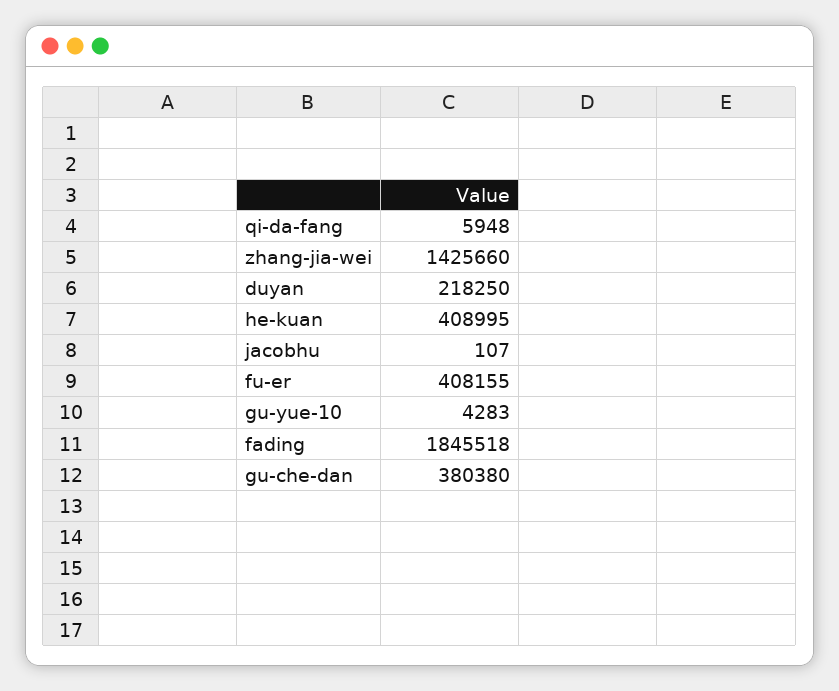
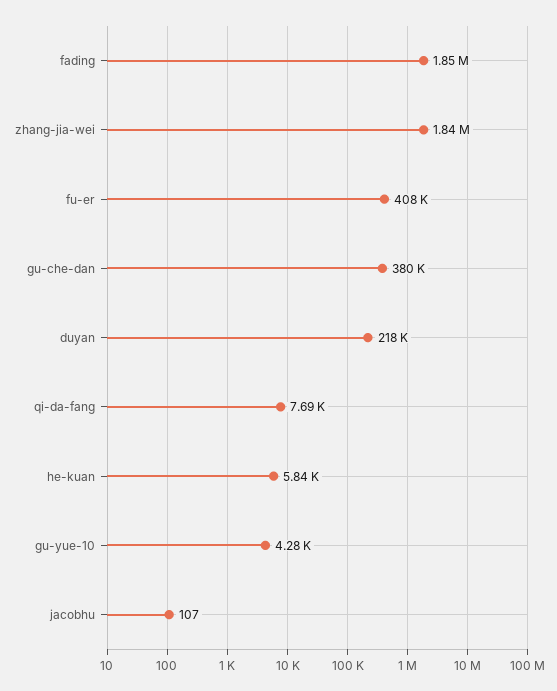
  {
-   "qi-da-fang": 5948,
+   "qi-da-fang": 7690,
-   "zhang-jia-wei": 1425660,
+   "zhang-jia-wei": 1840000,
    "duyan": 218250,
-   "he-kuan": 408995,
+   "he-kuan": 5840,
    "jacobhu": 107,
    "fu-er": 408155,
    "gu-yue-10": 4283,
    "fading": 1845518,
    "gu-che-dan": 380380
  }

